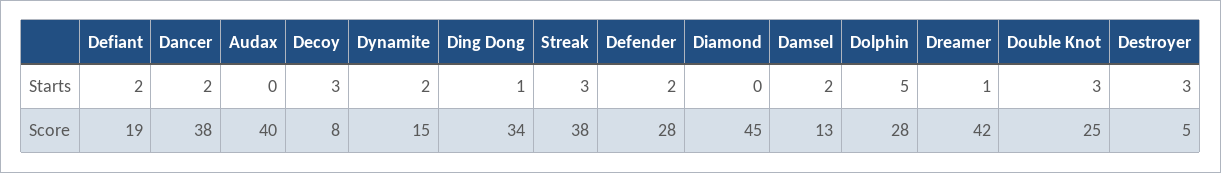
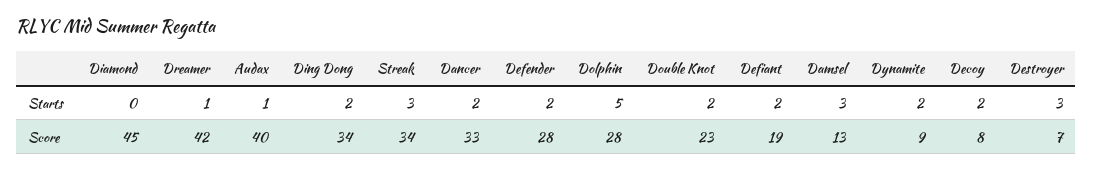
  {
    "Defiant": {
      "Starts": 2,
      "Score": 19
    },
    "Dancer": {
      "Starts": 2,
-     "Score": 38
+     "Score": 33
    },
    "Audax": {
-     "Starts": 0,
+     "Starts": 1,
      "Score": 40
    },
    "Decoy": {
-     "Starts": 3,
+     "Starts": 2,
      "Score": 8
    },
    "Dynamite": {
      "Starts": 2,
-     "Score": 15
+     "Score": 9
    },
    "Ding Dong": {
-     "Starts": 1,
+     "Starts": 2,
      "Score": 34
    },
    "Streak": {
      "Starts": 3,
-     "Score": 38
+     "Score": 34
    },
    "Defender": {
      "Starts": 2,
      "Score": 28
    },
    "Diamond": {
      "Starts": 0,
      "Score": 45
    },
    "Damsel": {
-     "Starts": 2,
+     "Starts": 3,
      "Score": 13
    },
    "Dolphin": {
      "Starts": 5,
      "Score": 28
    },
    "Dreamer": {
      "Starts": 1,
      "Score": 42
    },
    "Double Knot": {
-     "Starts": 3,
+     "Starts": 2,
-     "Score": 25
+     "Score": 23
    },
    "Destroyer": {
      "Starts": 3,
-     "Score": 5
+     "Score": 7
    }
  }

